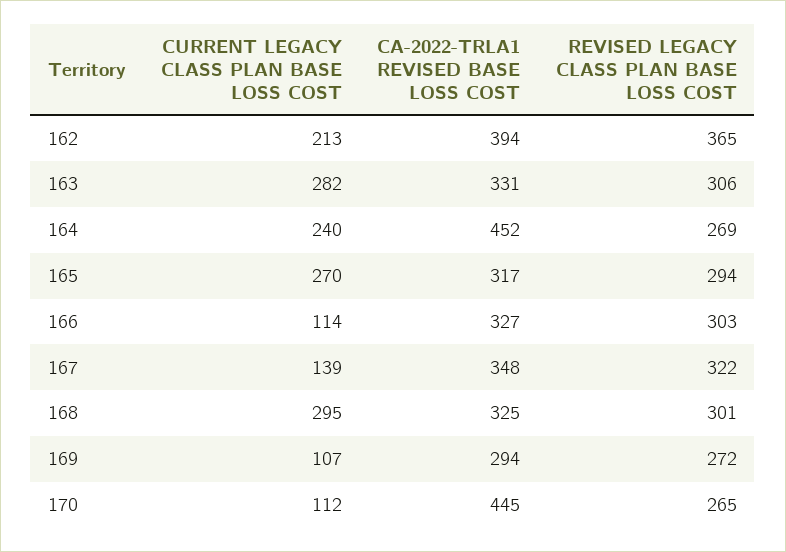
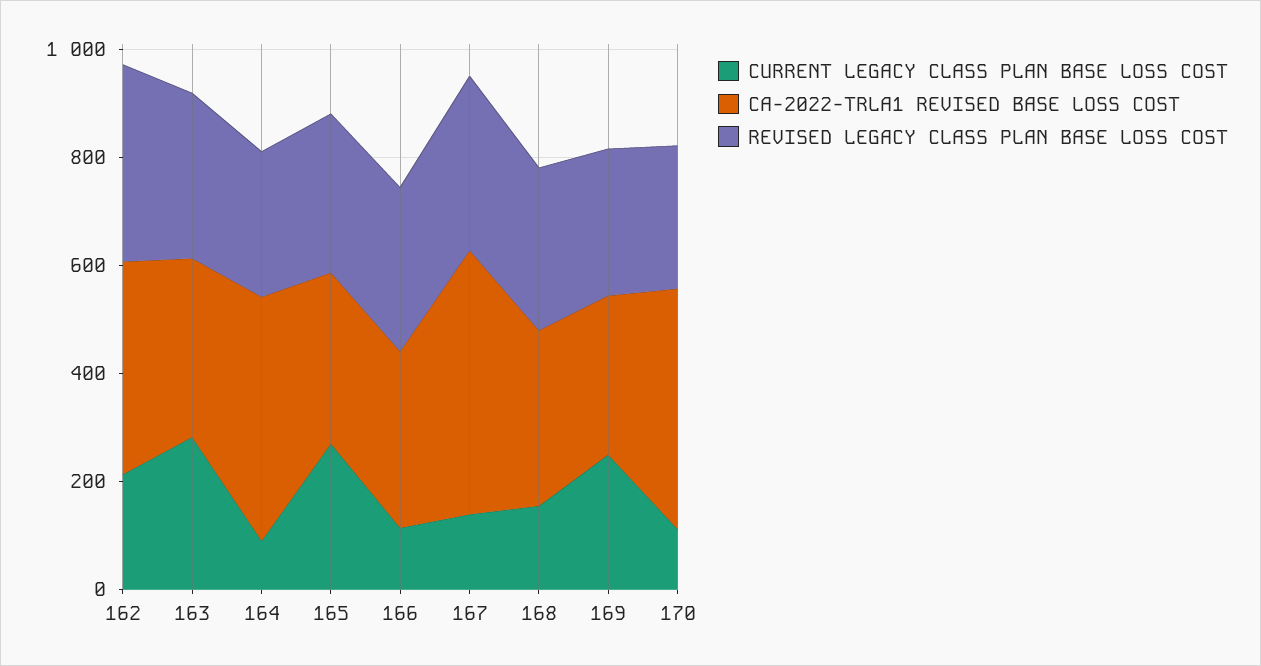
  {
    "CURRENT LEGACY CLASS PLAN BASE LOSS COST": {
      "162": 213,
      "163": 282,
-     "164": 240,
+     "164": 100,
      "165": 270,
      "166": 114,
      "167": 139,
-     "168": 295,
+     "168": 150,
-     "169": 107,
+     "169": 250,
      "170": 112
    },
    "CA-2022-TRLA1 REVISED BASE LOSS COST": {
      "162": 394,
      "163": 331,
      "164": 452,
      "165": 317,
      "166": 327,
-     "167": 348,
+     "167": 500,
      "168": 325,
      "169": 294,
      "170": 445
    },
    "REVISED LEGACY CLASS PLAN BASE LOSS COST": {
      "162": 365,
      "163": 306,
      "164": 269,
      "165": 294,
      "166": 303,
      "167": 322,
      "168": 301,
      "169": 272,
      "170": 265
    }
  }

